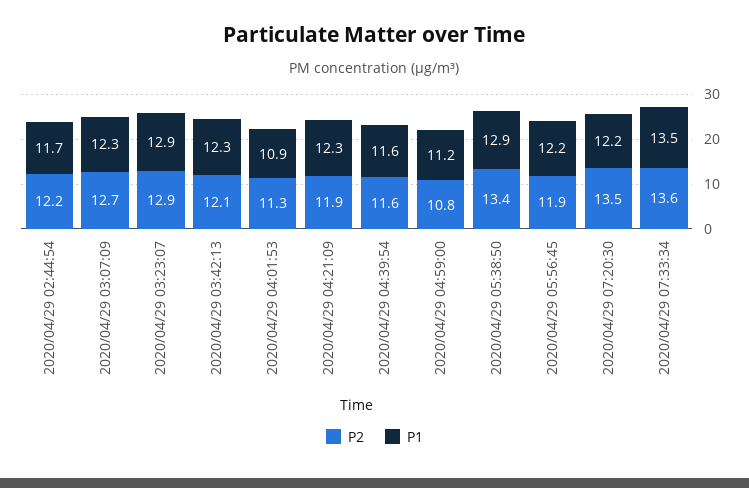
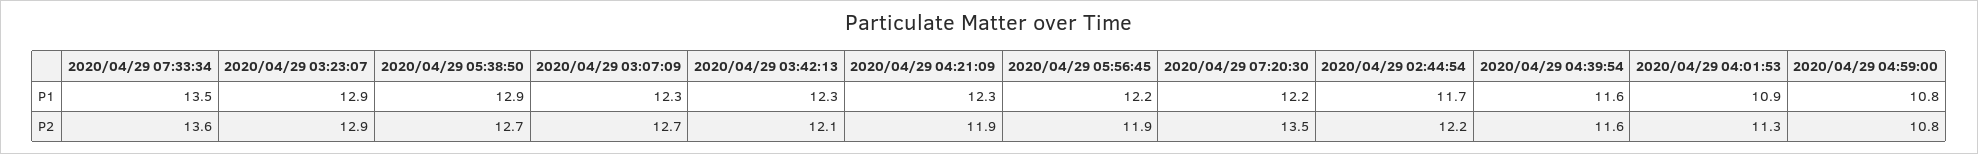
  {
    "P2": {
      "2020/04/29 02:44:54": 12.2,
      "2020/04/29 03:07:09": 12.7,
      "2020/04/29 03:23:07": 12.9,
      "2020/04/29 03:42:13": 12.1,
      "2020/04/29 04:01:53": 11.3,
      "2020/04/29 04:21:09": 11.9,
      "2020/04/29 04:39:54": 11.6,
      "2020/04/29 04:59:00": 10.8,
-     "2020/04/29 05:38:50": 13.4,
+     "2020/04/29 05:38:50": 12.7,
      "2020/04/29 05:56:45": 11.9,
      "2020/04/29 07:20:30": 13.5,
      "2020/04/29 07:33:34": 13.6
    },
    "P1": {
      "2020/04/29 02:44:54": 11.7,
      "2020/04/29 03:07:09": 12.3,
      "2020/04/29 03:23:07": 12.9,
      "2020/04/29 03:42:13": 12.3,
      "2020/04/29 04:01:53": 10.9,
      "2020/04/29 04:21:09": 12.3,
      "2020/04/29 04:39:54": 11.6,
-     "2020/04/29 04:59:00": 11.2,
+     "2020/04/29 04:59:00": 10.8,
      "2020/04/29 05:38:50": 12.9,
      "2020/04/29 05:56:45": 12.2,
      "2020/04/29 07:20:30": 12.2,
      "2020/04/29 07:33:34": 13.5
    }
  }

